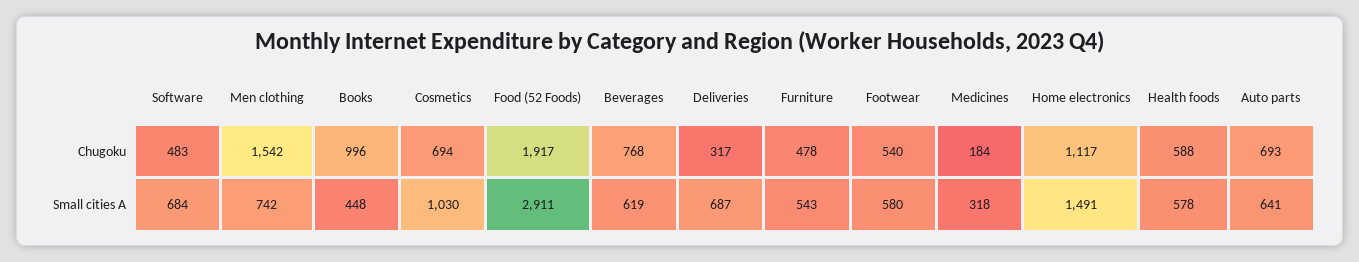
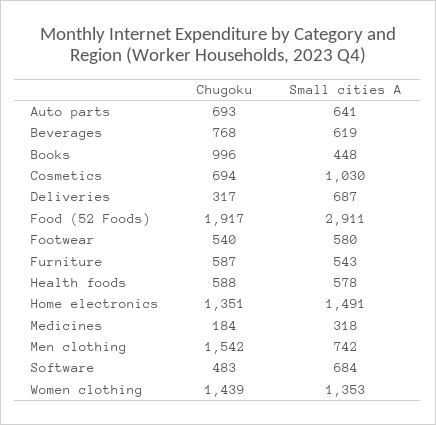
  {
    "Software": {
      "Chugoku": 483,
      "Small cities A": 684
    },
    "Men clothing": {
      "Chugoku": 1542,
      "Small cities A": 742
    },
    "Books": {
      "Chugoku": 996,
      "Small cities A": 448
    },
    "Cosmetics": {
      "Chugoku": 694,
      "Small cities A": 1030
    },
    "Food (52 Foods)": {
      "Chugoku": 1917,
      "Small cities A": 2911
    },
    "Beverages": {
      "Chugoku": 768,
      "Small cities A": 619
    },
    "Deliveries": {
      "Chugoku": 317,
      "Small cities A": 687
    },
    "Furniture": {
-     "Chugoku": 478,
+     "Chugoku": 587,
      "Small cities A": 543
    },
    "Footwear": {
      "Chugoku": 540,
      "Small cities A": 580
    },
    "Medicines": {
      "Chugoku": 184,
      "Small cities A": 318
    },
    "Home electronics": {
-     "Chugoku": 1117,
+     "Chugoku": 1351,
      "Small cities A": 1491
    },
    "Health foods": {
      "Chugoku": 588,
      "Small cities A": 578
    },
    "Auto parts": {
      "Chugoku": 693,
      "Small cities A": 641
-   }
+   },
+   "Women clothing": {
+     "Chugoku": 1439,
+     "Small cities A": 1353
+   }
  }

